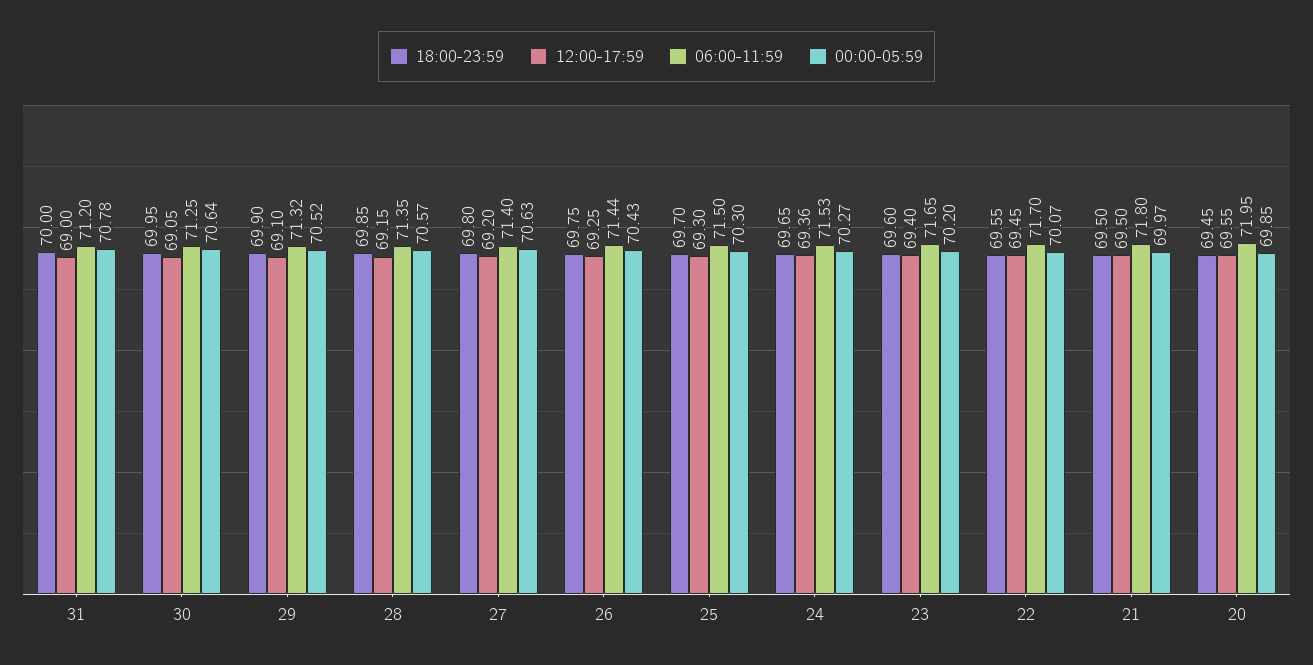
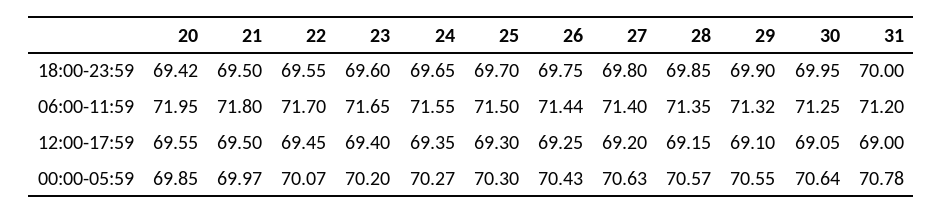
  {
    "18:00-23:59": {
      "31": 70,
      "30": 69.95,
      "29": 69.9,
      "28": 69.85,
      "27": 69.8,
      "26": 69.75,
      "25": 69.7,
      "24": 69.65,
      "23": 69.6,
      "22": 69.55,
      "21": 69.5,
-     "20": 69.45
+     "20": 69.42
    },
    "12:00-17:59": {
      "31": 69,
      "30": 69.05,
      "29": 69.1,
      "28": 69.15,
      "27": 69.2,
      "26": 69.25,
      "25": 69.3,
-     "24": 69.36,
+     "24": 69.35,
      "23": 69.4,
      "22": 69.45,
      "21": 69.5,
      "20": 69.55
    },
    "06:00-11:59": {
      "31": 71.2,
      "30": 71.25,
      "29": 71.32,
      "28": 71.35,
      "27": 71.4,
      "26": 71.44,
      "25": 71.5,
-     "24": 71.53,
+     "24": 71.55,
      "23": 71.65,
      "22": 71.7,
      "21": 71.8,
      "20": 71.95
    },
    "00:00-05:59": {
      "31": 70.78,
      "30": 70.64,
-     "29": 70.52,
+     "29": 70.55,
      "28": 70.57,
      "27": 70.63,
      "26": 70.43,
      "25": 70.3,
      "24": 70.27,
      "23": 70.2,
      "22": 70.07,
      "21": 69.97,
      "20": 69.85
    }
  }

